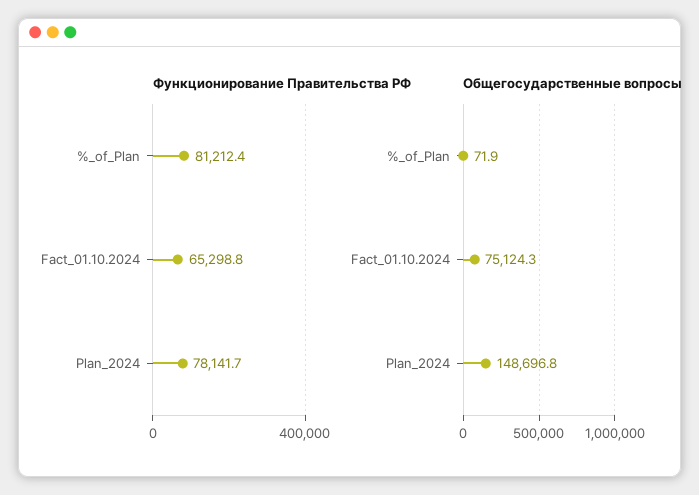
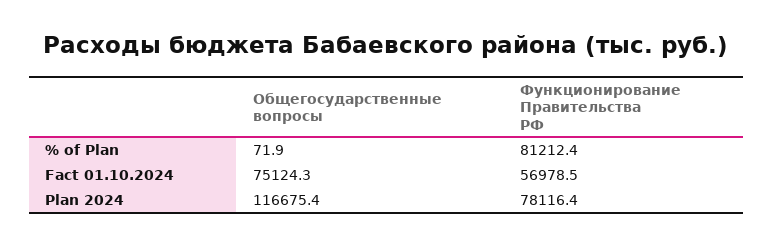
  {
    "Функционирование Правительства РФ": {
      "%_of_Plan": 81212.4,
-     "Fact_01.10.2024": 65298.8,
+     "Fact_01.10.2024": 56978.5,
-     "Plan_2024": 78141.7
+     "Plan_2024": 78116.4
    },
    "Общегосударственные вопросы": {
      "%_of_Plan": 71.9,
      "Fact_01.10.2024": 75124.3,
-     "Plan_2024": 148696.8
+     "Plan_2024": 116675.4
    }
  }

